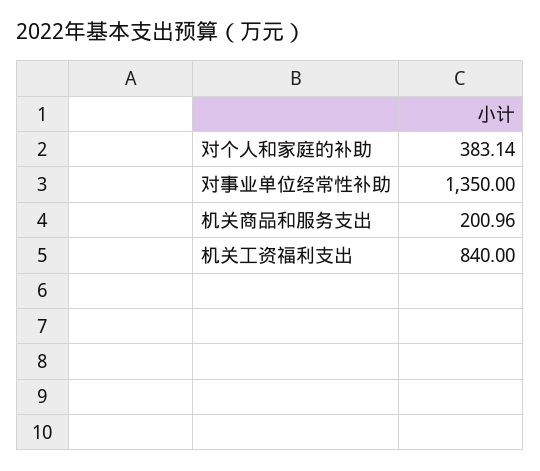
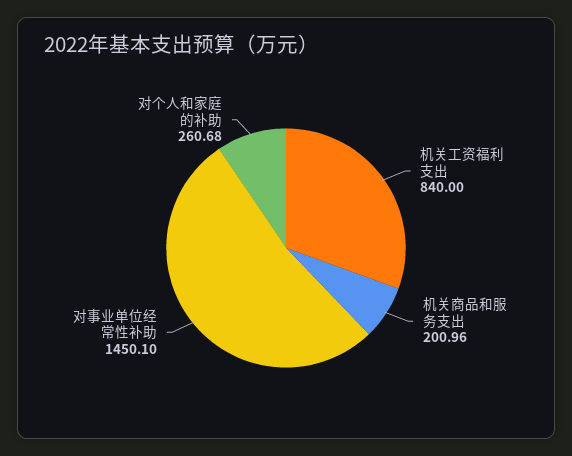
  {
-   "对个人和家庭的补助": 383.14,
+   "对个人和家庭的补助": 260.68,
-   "对事业单位经常性补助": 1350,
+   "对事业单位经常性补助": 1450.1,
    "机关商品和服务支出": 200.96,
    "机关工资福利支出": 840
  }

